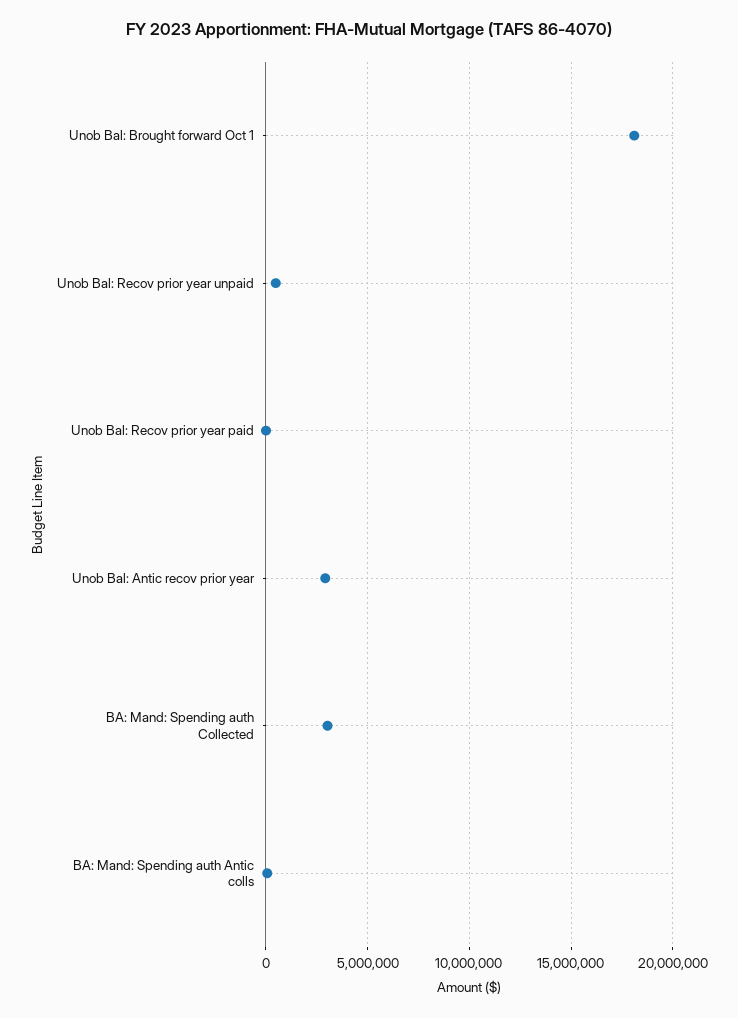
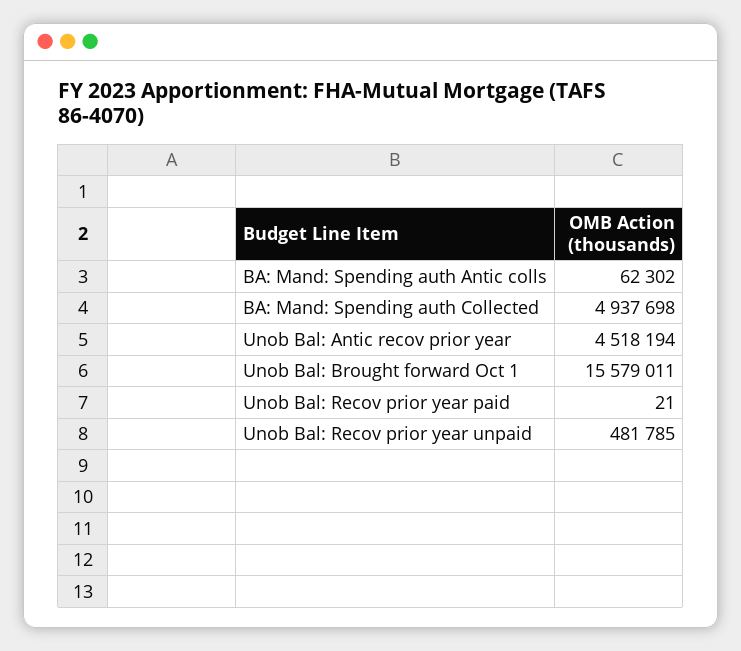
  {
-   "Unob Bal: Brought forward Oct 1": 18000000,
+   "Unob Bal: Brought forward Oct 1": 15579011,
    "Unob Bal: Recov prior year unpaid": 481785,
    "Unob Bal: Recov prior year paid": 21,
-   "Unob Bal: Antic recov prior year": 3000000,
+   "Unob Bal: Antic recov prior year": 4518194,
-   "BA: Mand: Spending auth Collected": 3000000,
+   "BA: Mand: Spending auth Collected": 4937698,
    "BA: Mand: Spending auth Antic colls": 62302
  }

